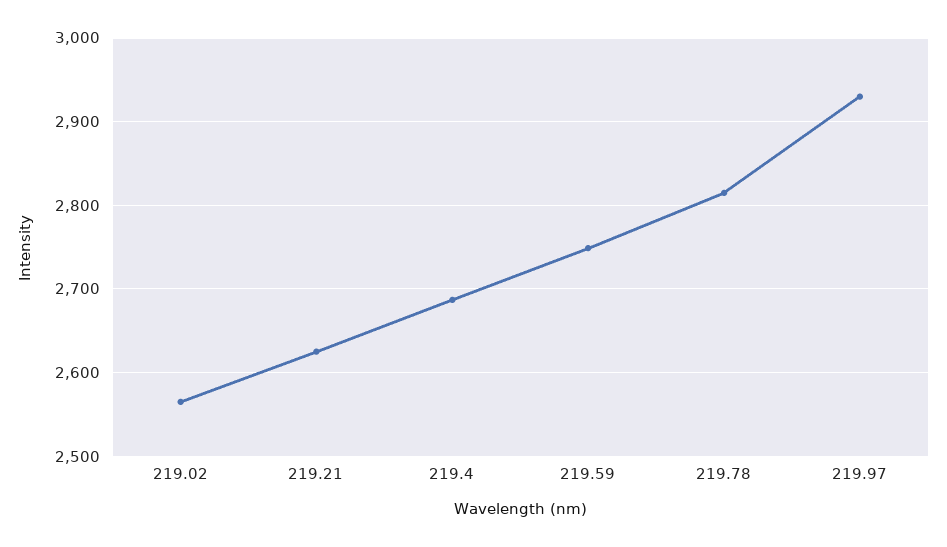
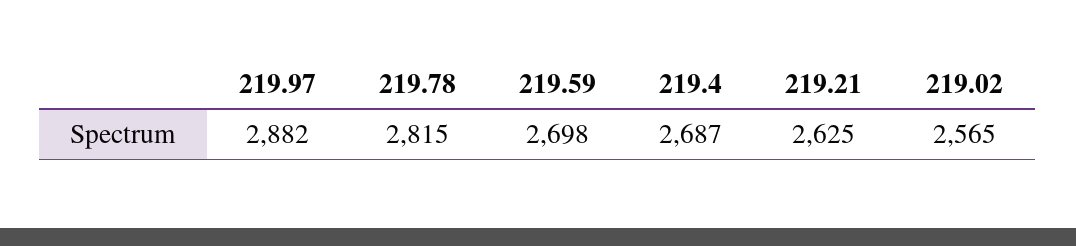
  {
    "219.02": 2565,
    "219.21": 2625,
    "219.4": 2687,
-   "219.59": 2750,
+   "219.59": 2698,
    "219.78": 2815,
-   "219.97": 2930
+   "219.97": 2882
  }

